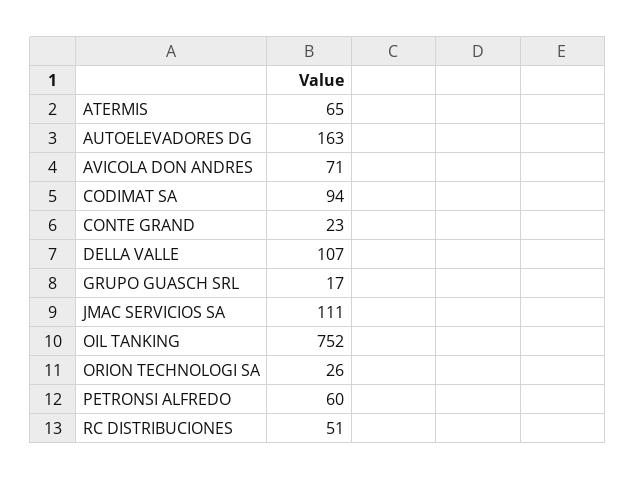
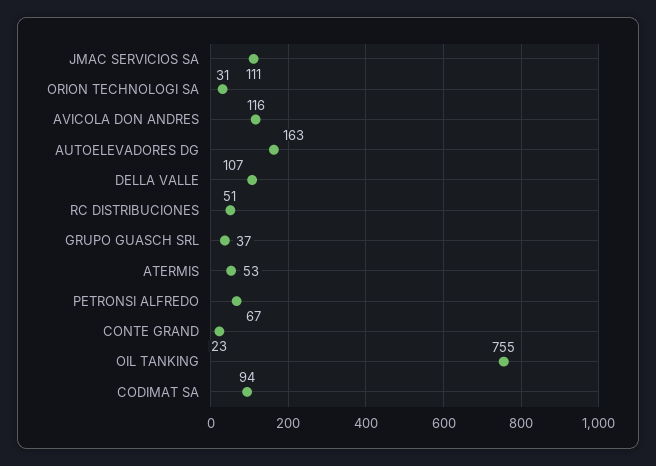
  {
-   "ATERMIS": 65,
+   "ATERMIS": 53,
    "AUTOELEVADORES DG": 163,
-   "AVICOLA DON ANDRES": 71,
+   "AVICOLA DON ANDRES": 116,
    "CODIMAT SA": 94,
    "CONTE GRAND": 23,
    "DELLA VALLE": 107,
-   "GRUPO GUASCH SRL": 17,
+   "GRUPO GUASCH SRL": 37,
    "JMAC SERVICIOS SA": 111,
-   "OIL TANKING": 752,
+   "OIL TANKING": 755,
-   "ORION TECHNOLOGI SA": 26,
+   "ORION TECHNOLOGI SA": 31,
-   "PETRONSI ALFREDO": 60,
+   "PETRONSI ALFREDO": 67,
    "RC DISTRIBUCIONES": 51
  }

